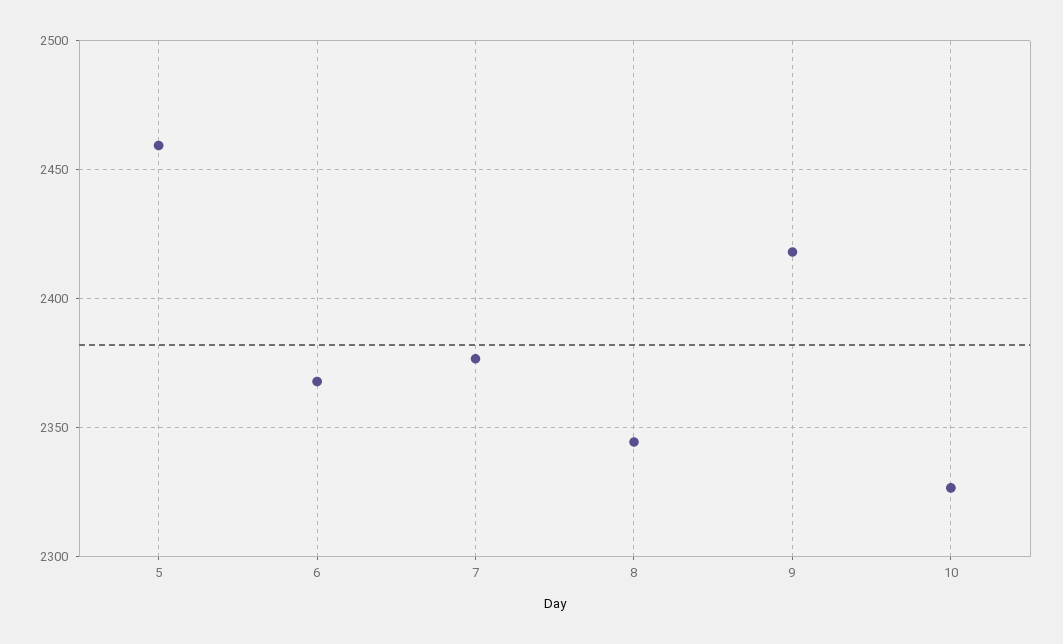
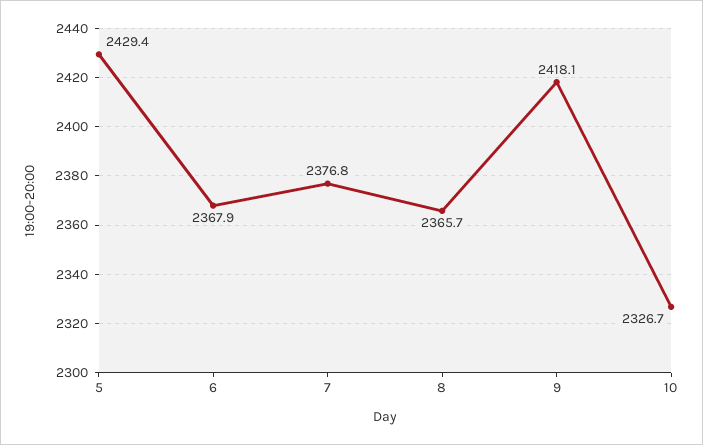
  {
-   "5": 2460,
+   "5": 2429.4,
    "6": 2367.9,
    "7": 2376.8,
-   "8": 2345,
+   "8": 2365.7,
    "9": 2418.1,
    "10": 2326.7
  }

